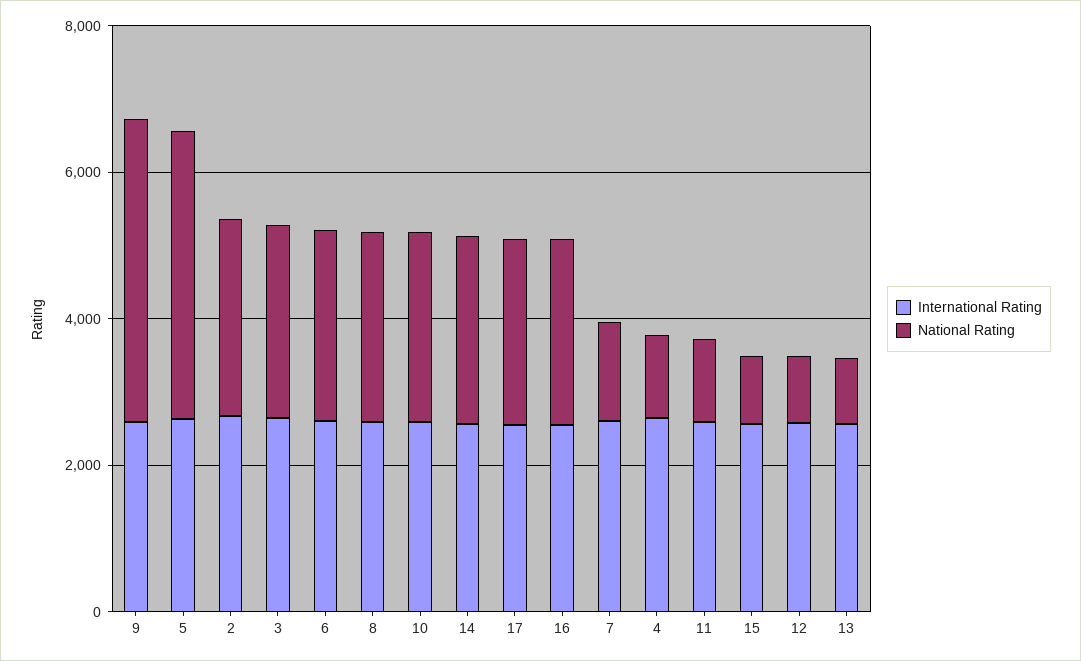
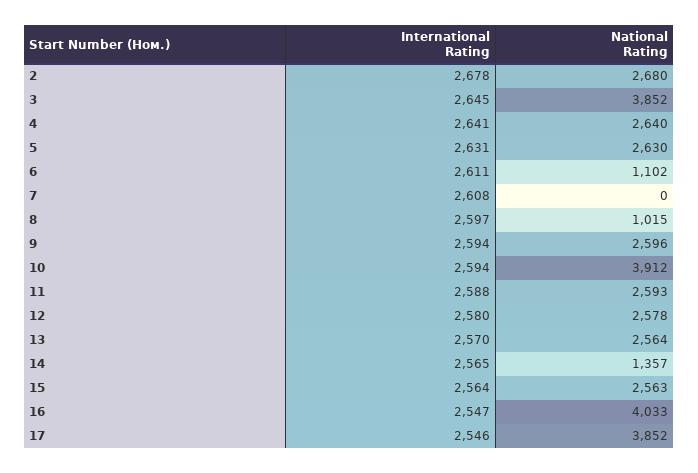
  {
    "International Rating": {
      "9": 2594,
      "5": 2631,
      "2": 2678,
      "3": 2645,
      "6": 2611,
      "8": 2597,
      "10": 2594,
      "14": 2565,
      "17": 2546,
      "16": 2547,
      "7": 2608,
      "4": 2641,
      "11": 2588,
      "15": 2564,
      "12": 2580,
      "13": 2570
    },
    "National Rating": {
-     "9": 4000,
+     "9": 2596,
-     "5": 4000,
+     "5": 2630,
      "2": 2680,
-     "3": 2500,
+     "3": 3852,
-     "6": 2500,
+     "6": 1102,
-     "8": 2500,
+     "8": 1015,
-     "10": 2500,
+     "10": 3912,
-     "14": 2500,
+     "14": 1357,
-     "17": 2500,
+     "17": 3852,
-     "16": 2500,
+     "16": 4033,
-     "7": 1500,
+     "7": 0,
-     "4": 1000,
+     "4": 2640,
-     "11": 1000,
+     "11": 2593,
-     "15": 1000,
+     "15": 2563,
-     "12": 1000,
+     "12": 2578,
-     "13": 1000
+     "13": 2564
    }
  }

